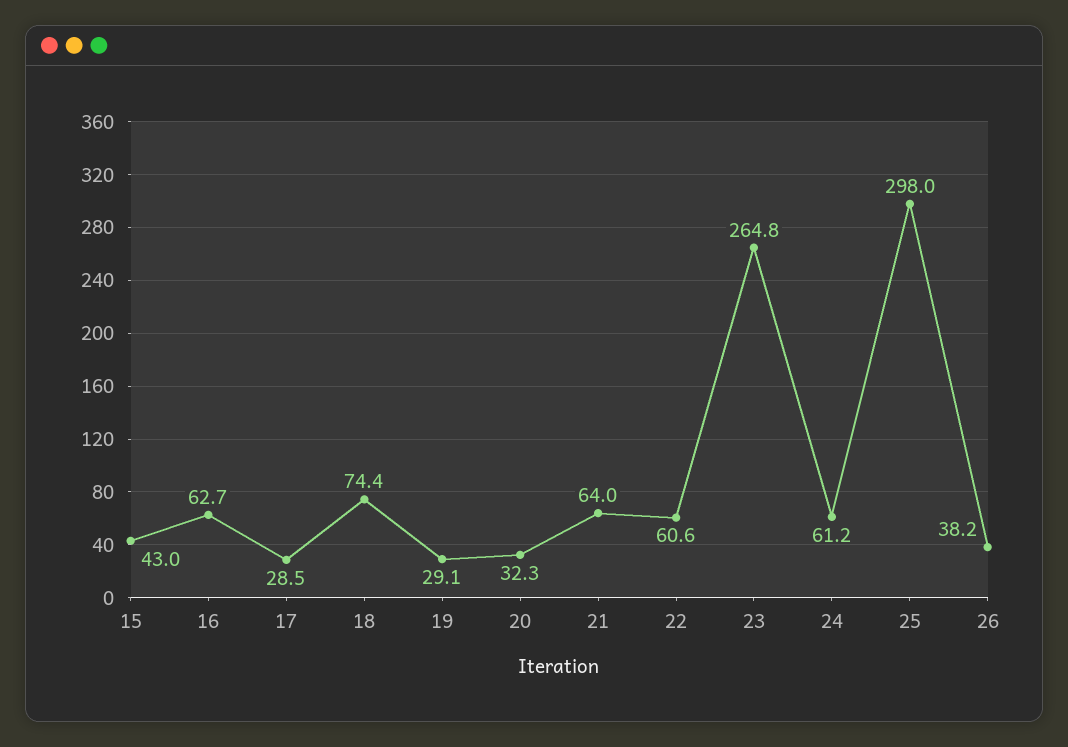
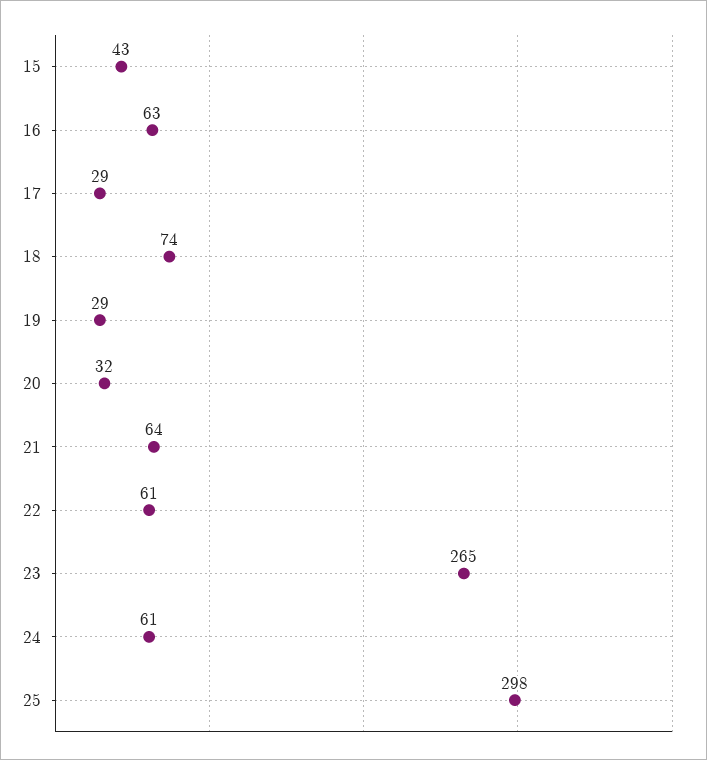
  {
    "15": 43,
    "16": 62.7,
    "17": 28.5,
    "18": 74.4,
    "19": 29.1,
    "20": 32.3,
    "21": 64,
    "22": 60.6,
    "23": 264.8,
    "24": 61.2,
-   "25": 298,
+   "25": 298
-   "26": 38.2
  }

